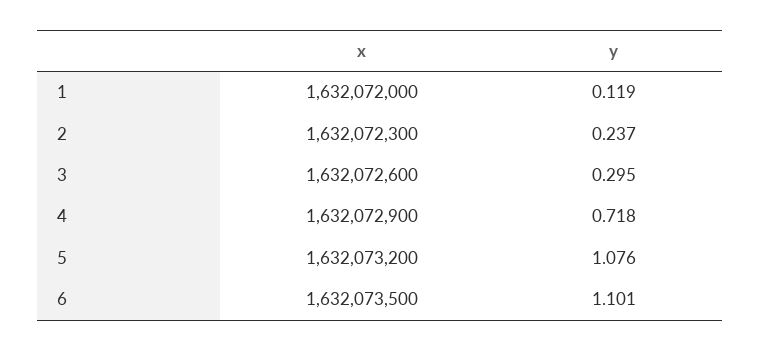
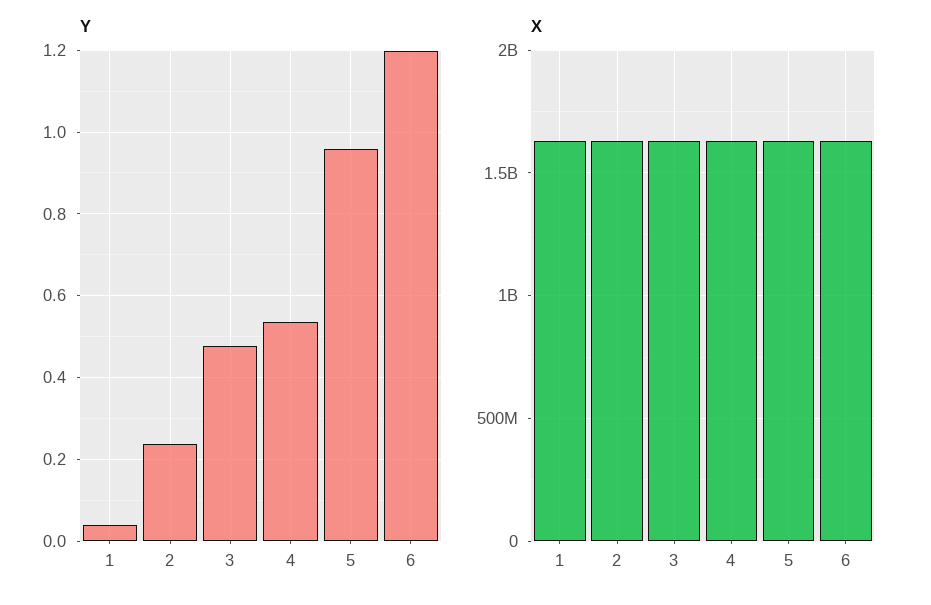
  {
    "x": {
      "1": 1632072000,
      "2": 1632072300,
      "3": 1632072600,
      "4": 1632072900,
      "5": 1632073200,
      "6": 1632073500
    },
    "y": {
-     "1": 0.119,
+     "1": 0.04,
      "2": 0.237,
-     "3": 0.295,
+     "3": 0.48,
-     "4": 0.718,
+     "4": 0.54,
-     "5": 1.076,
+     "5": 0.96,
-     "6": 1.101
+     "6": 1.2
    }
  }

